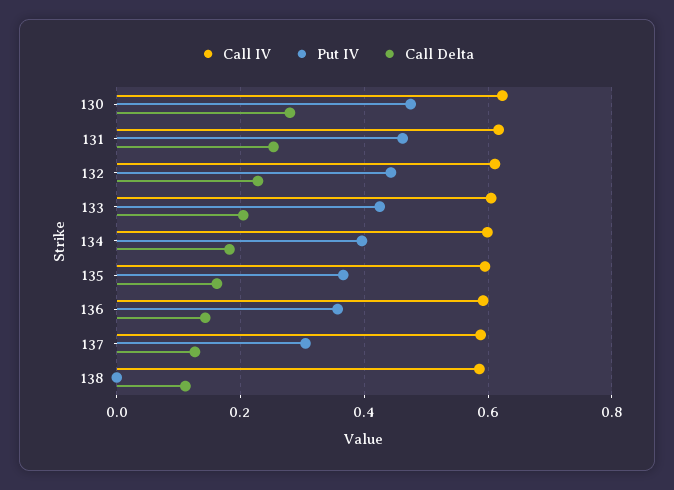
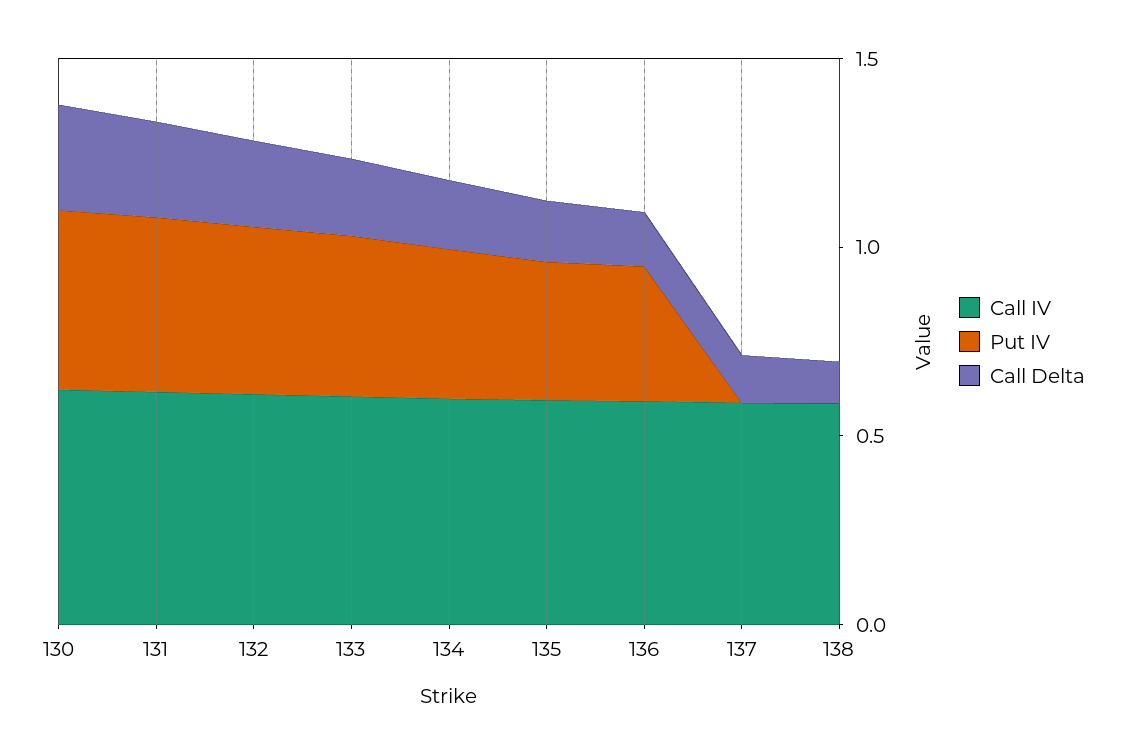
  {
    "Call IV": {
      "130": 0.62,
      "131": 0.62,
      "132": 0.62,
      "133": 0.6,
      "134": 0.6,
      "135": 0.6,
      "136": 0.6,
      "137": 0.58,
      "138": 0.58
    },
    "Put IV": {
      "130": 0.48,
      "131": 0.46,
      "132": 0.44,
      "133": 0.42,
      "134": 0.4,
      "135": 0.36,
      "136": 0.36,
-     "137": 0.3,
+     "137": 0,
      "138": 0
    },
    "Call Delta": {
      "130": 0.28,
      "131": 0.26,
      "132": 0.22,
      "133": 0.2,
      "134": 0.18,
      "135": 0.16,
      "136": 0.14,
      "137": 0.12,
      "138": 0.12
    }
  }

